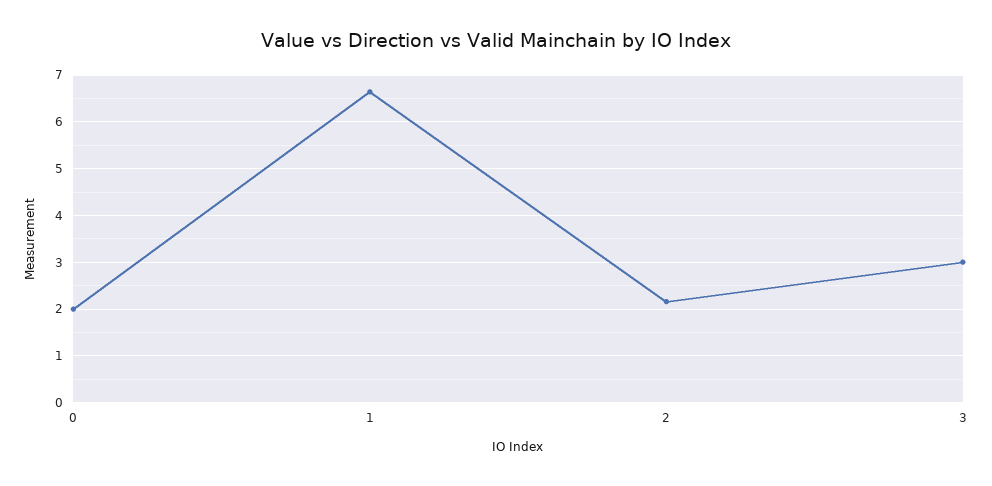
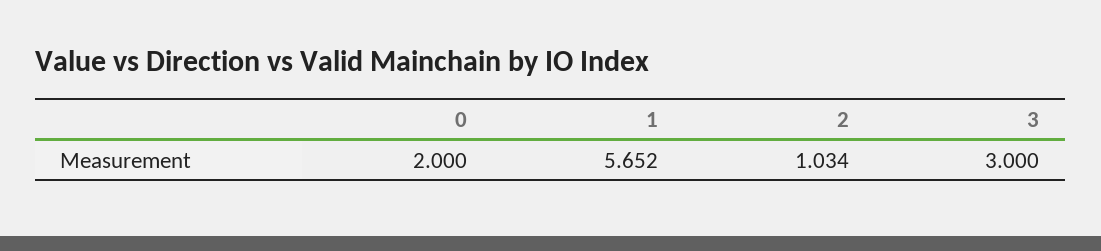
  {
    "0": 2,
-   "1": 6.6,
+   "1": 5.652,
-   "2": 2.2,
+   "2": 1.034,
    "3": 3
  }

